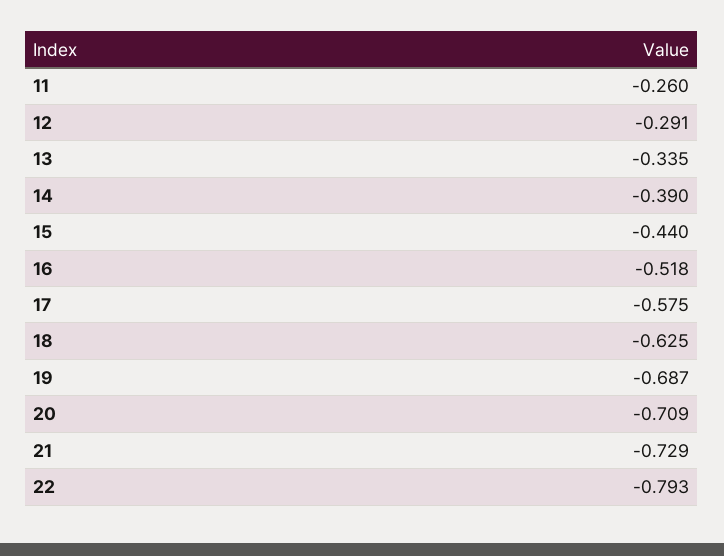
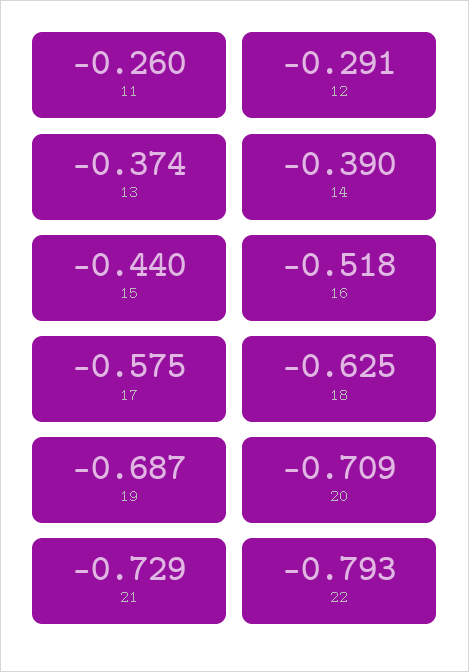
  {
    "11": -0.26,
    "12": -0.291,
-   "13": -0.335,
+   "13": -0.374,
    "14": -0.39,
    "15": -0.44,
    "16": -0.518,
    "17": -0.575,
    "18": -0.625,
    "19": -0.687,
    "20": -0.709,
    "21": -0.729,
    "22": -0.793
  }

